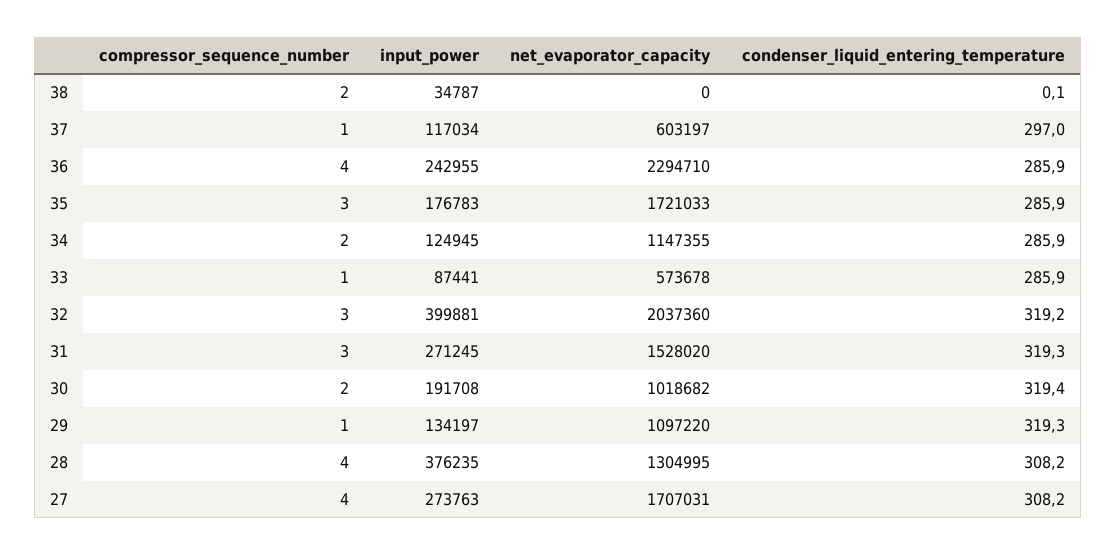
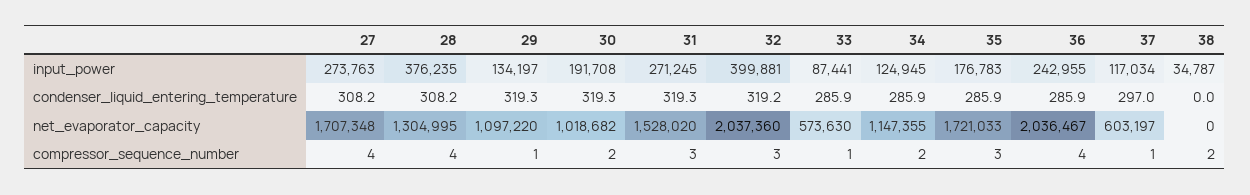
  {
    "compressor_sequence_number": {
      "38": 2,
      "37": 1,
      "36": 4,
      "35": 3,
      "34": 2,
      "33": 1,
      "32": 3,
      "31": 3,
      "30": 2,
      "29": 1,
      "28": 4,
      "27": 4
    },
    "input_power": {
      "38": 34787,
      "37": 117034,
      "36": 242955,
      "35": 176783,
      "34": 124945,
      "33": 87441,
      "32": 399881,
      "31": 271245,
      "30": 191708,
      "29": 134197,
      "28": 376235,
      "27": 273763
    },
    "net_evaporator_capacity": {
      "38": 0,
      "37": 603197,
-     "36": 2294710,
+     "36": 2036467,
      "35": 1721033,
      "34": 1147355,
-     "33": 573678,
+     "33": 573630,
      "32": 2037360,
      "31": 1528020,
      "30": 1018682,
      "29": 1097220,
      "28": 1304995,
-     "27": 1707031
+     "27": 1707348
    },
    "condenser_liquid_entering_temperature": {
-     "38": 0.1,
+     "38": 0,
      "37": 297,
      "36": 285.9,
      "35": 285.9,
      "34": 285.9,
      "33": 285.9,
      "32": 319.2,
      "31": 319.3,
-     "30": 319.4,
+     "30": 319.3,
      "29": 319.3,
      "28": 308.2,
      "27": 308.2
    }
  }

